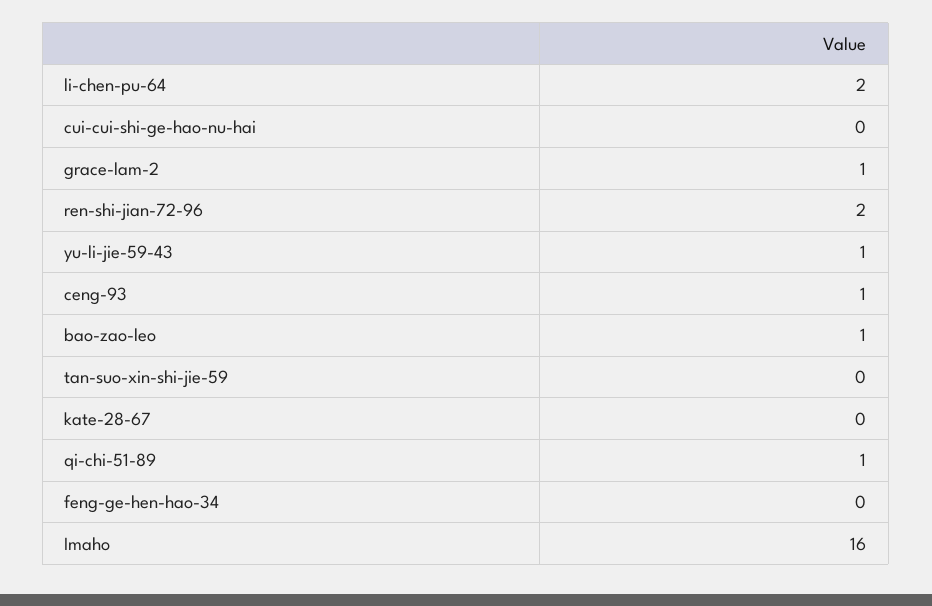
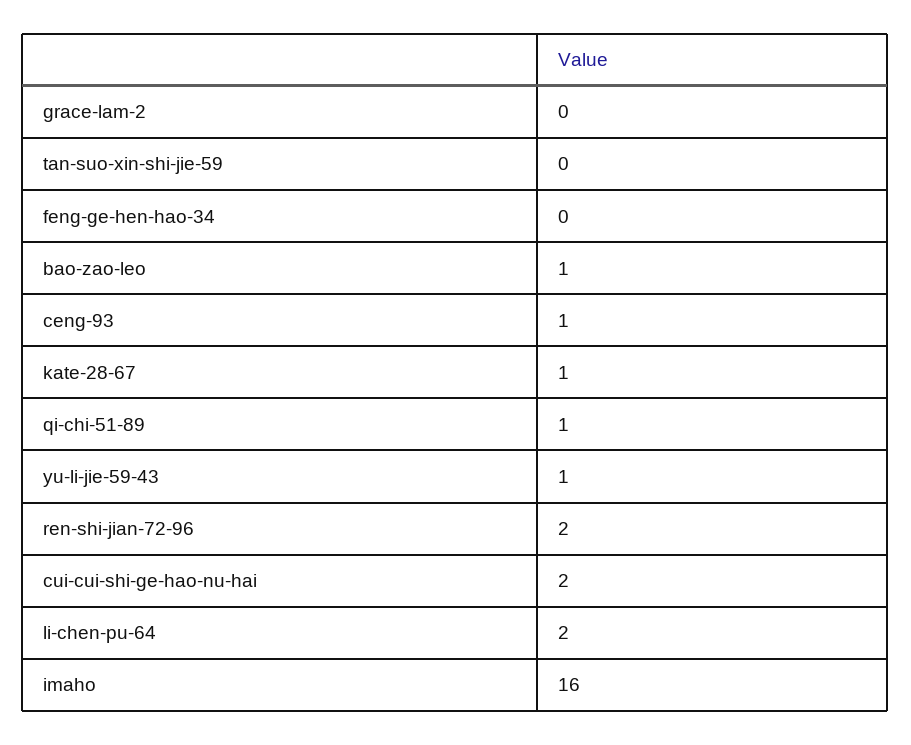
  {
    "li-chen-pu-64": 2,
-   "cui-cui-shi-ge-hao-nu-hai": 0,
+   "cui-cui-shi-ge-hao-nu-hai": 2,
-   "grace-lam-2": 1,
+   "grace-lam-2": 0,
    "ren-shi-jian-72-96": 2,
    "yu-li-jie-59-43": 1,
    "ceng-93": 1,
    "bao-zao-leo": 1,
    "tan-suo-xin-shi-jie-59": 0,
-   "kate-28-67": 0,
+   "kate-28-67": 1,
    "qi-chi-51-89": 1,
    "feng-ge-hen-hao-34": 0,
    "Imaho": 16
  }

